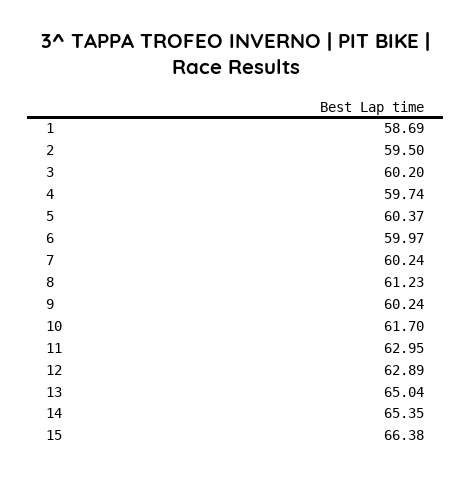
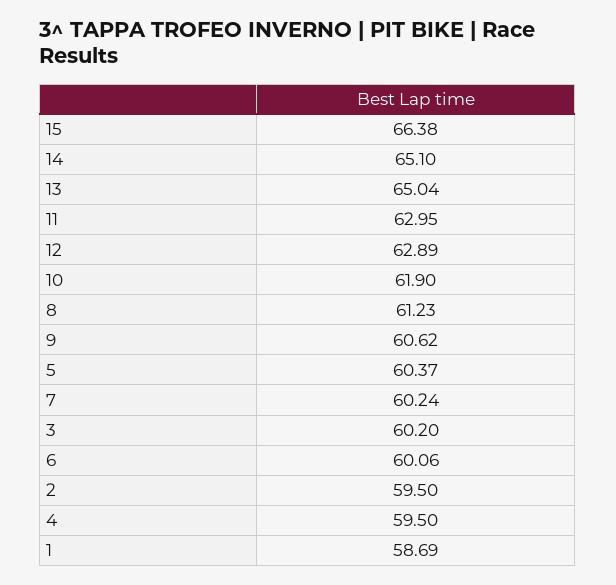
  {
    "1": 58.69,
    "2": 59.5,
    "3": 60.2,
-   "4": 59.74,
+   "4": 59.5,
    "5": 60.37,
-   "6": 59.97,
+   "6": 60.06,
    "7": 60.24,
    "8": 61.23,
-   "9": 60.24,
+   "9": 60.62,
-   "10": 61.7,
+   "10": 61.9,
    "11": 62.95,
    "12": 62.89,
    "13": 65.04,
-   "14": 65.35,
+   "14": 65.1,
    "15": 66.38
  }

